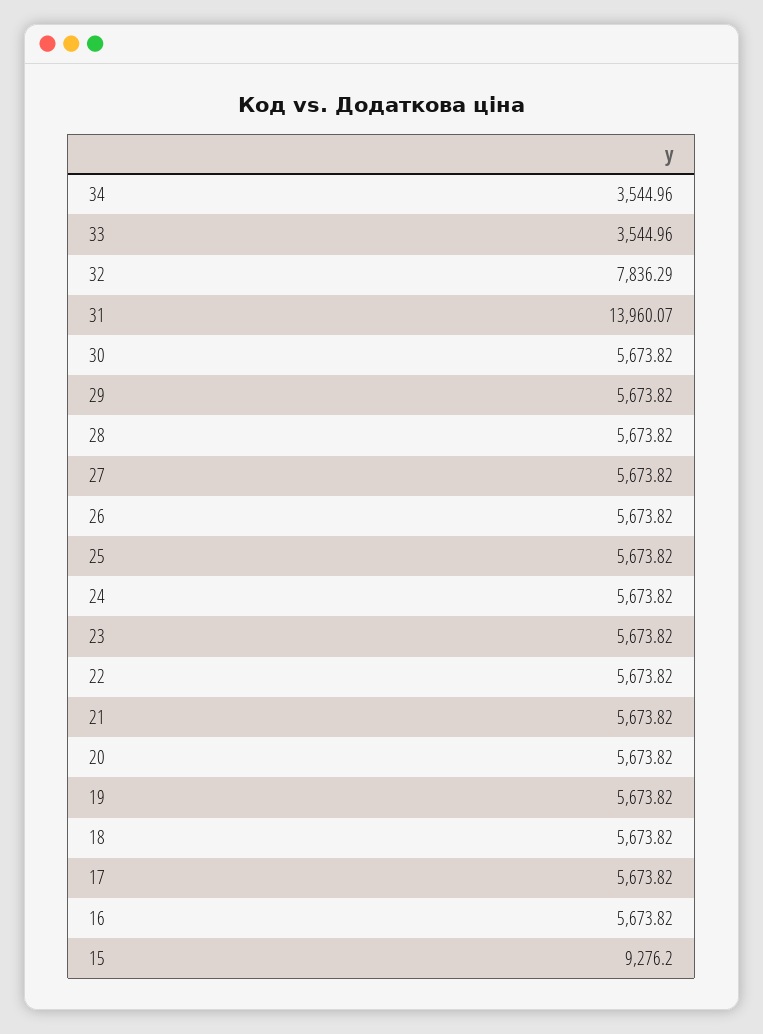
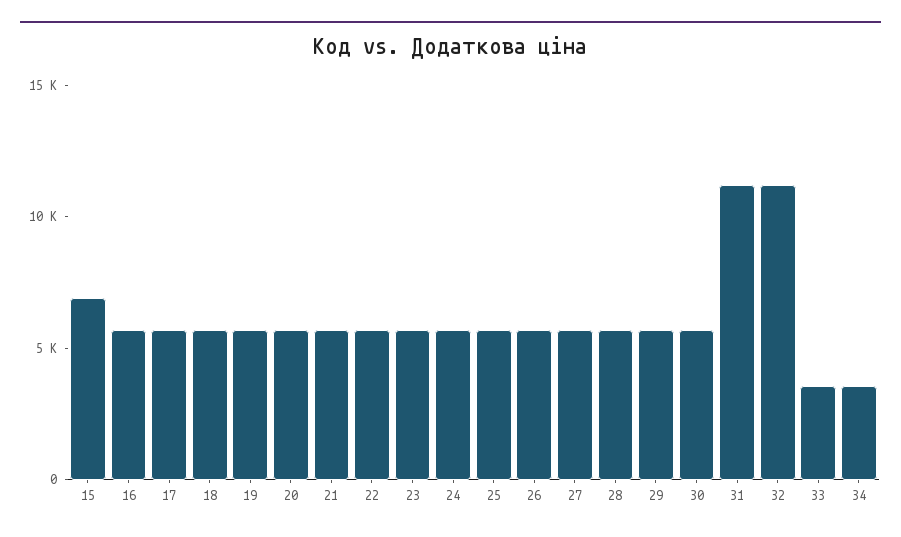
  {
    "34": 3544.96,
    "33": 3544.96,
-   "32": 7836.29,
+   "32": 11000,
-   "31": 13960.07,
+   "31": 11000,
    "30": 5673.82,
    "29": 5673.82,
    "28": 5673.82,
    "27": 5673.82,
    "26": 5673.82,
    "25": 5673.82,
    "24": 5673.82,
    "23": 5673.82,
    "22": 5673.82,
    "21": 5673.82,
    "20": 5673.82,
    "19": 5673.82,
    "18": 5673.82,
    "17": 5673.82,
    "16": 5673.82,
-   "15": 9276.2
+   "15": 7000
  }

